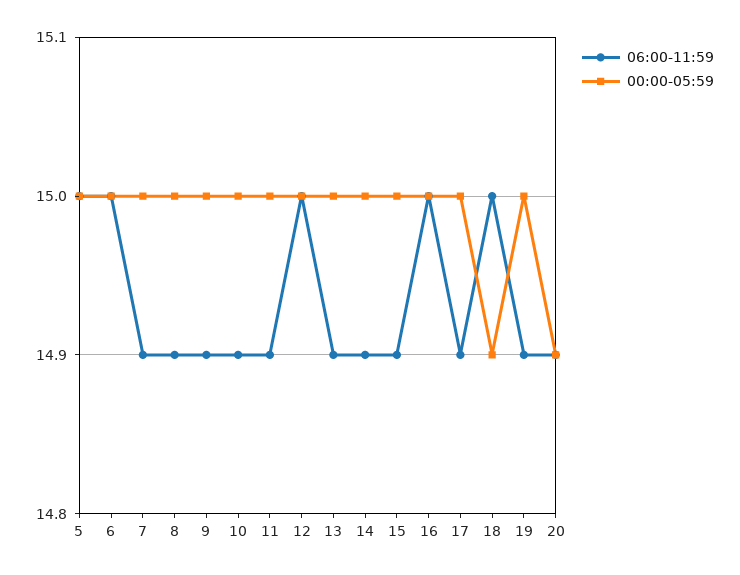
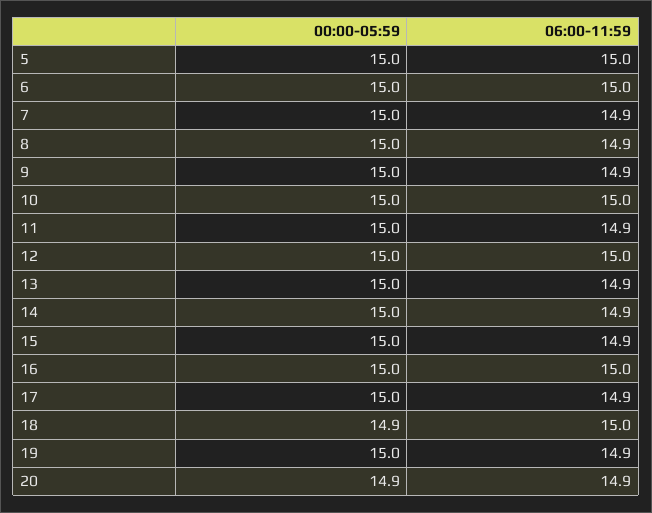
  {
    "06:00-11:59": {
      "5": 15,
      "6": 15,
      "7": 14.9,
      "8": 14.9,
      "9": 14.9,
-     "10": 14.9,
+     "10": 15,
      "11": 14.9,
      "12": 15,
      "13": 14.9,
      "14": 14.9,
      "15": 14.9,
      "16": 15,
      "17": 14.9,
      "18": 15,
      "19": 14.9,
      "20": 14.9
    },
    "00:00-05:59": {
      "5": 15,
      "6": 15,
      "7": 15,
      "8": 15,
      "9": 15,
      "10": 15,
      "11": 15,
      "12": 15,
      "13": 15,
      "14": 15,
      "15": 15,
      "16": 15,
      "17": 15,
      "18": 14.9,
      "19": 15,
      "20": 14.9
    }
  }

